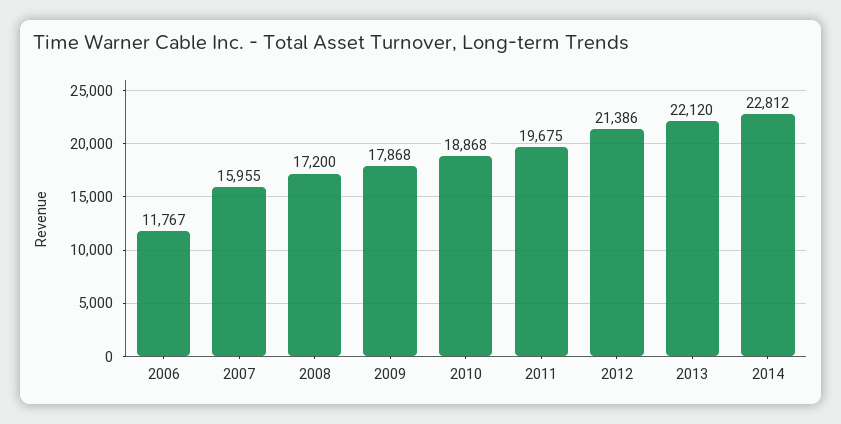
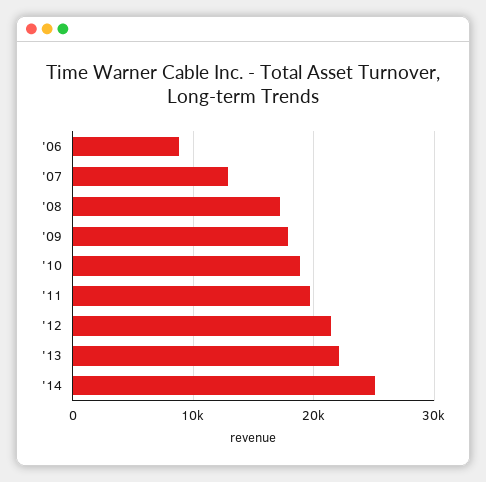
  {
-   "2006": 11767,
+   "2006": 9000,
-   "2007": 15955,
+   "2007": 13000,
    "2008": 17200,
    "2009": 17868,
    "2010": 18868,
    "2011": 19675,
    "2012": 21386,
    "2013": 22120,
-   "2014": 22812
+   "2014": 25000
  }

